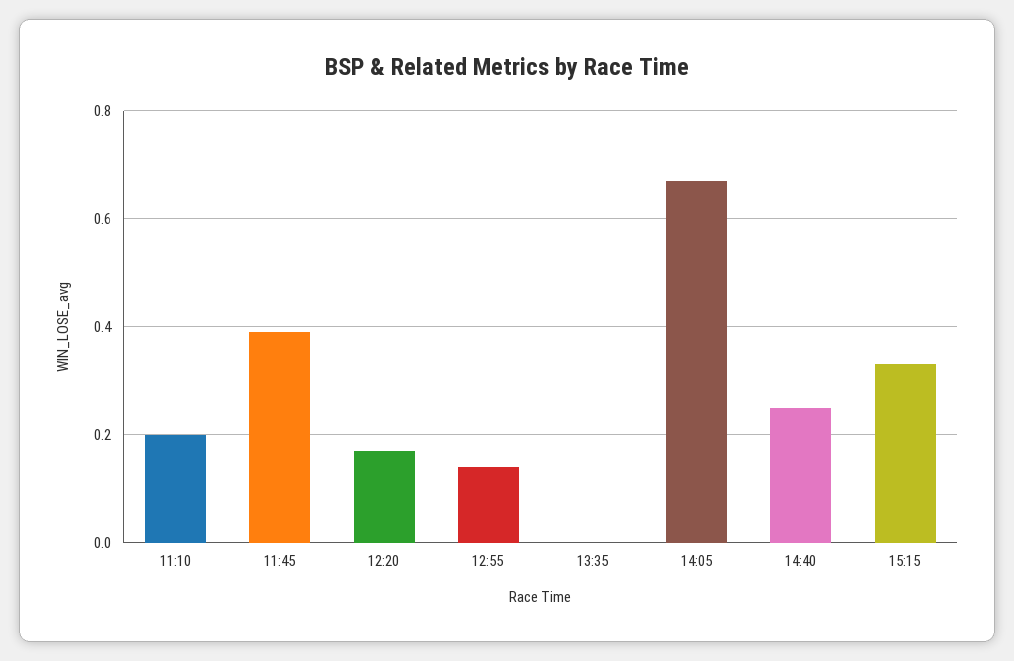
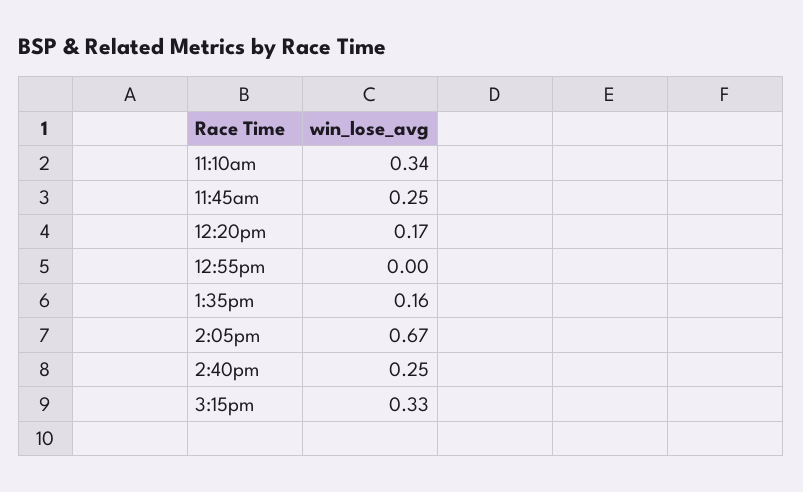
  {
-   "11:10": 0.2,
+   "11:10": 0.34,
-   "11:45": 0.4,
+   "11:45": 0.25,
    "12:20": 0.17,
-   "12:55": 0.15,
+   "12:55": 0,
-   "13:35": 0,
+   "13:35": 0.16,
    "14:05": 0.67,
    "14:40": 0.25,
    "15:15": 0.33
  }

